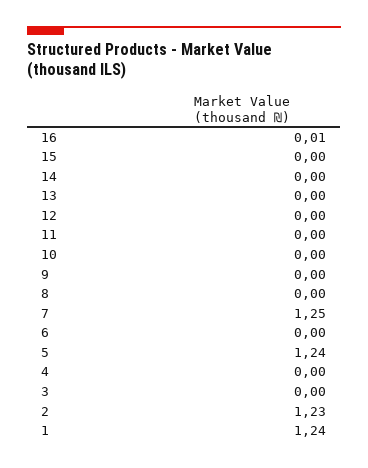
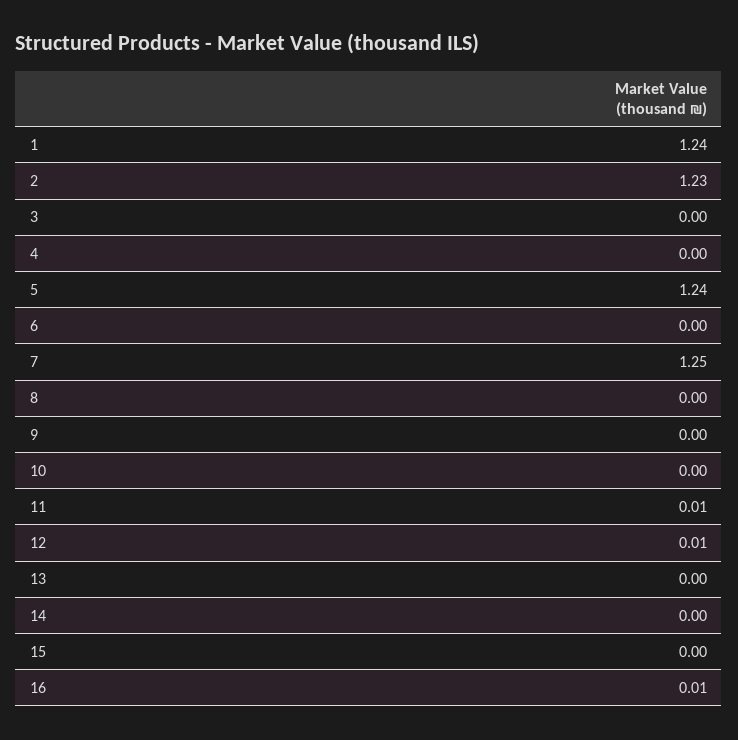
  {
    "16": 0.01,
    "15": 0,
    "14": 0,
    "13": 0,
-   "12": 0,
+   "12": 0.01,
-   "11": 0,
+   "11": 0.01,
    "10": 0,
    "9": 0,
    "8": 0,
    "7": 1.25,
    "6": 0,
    "5": 1.24,
    "4": 0,
    "3": 0,
    "2": 1.23,
    "1": 1.24
  }

